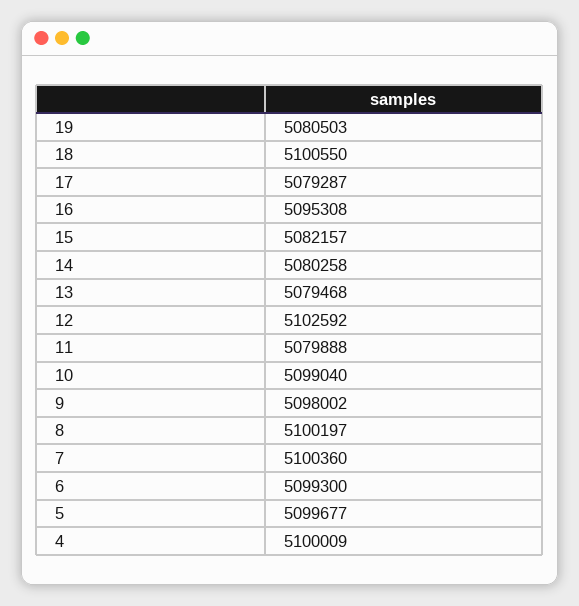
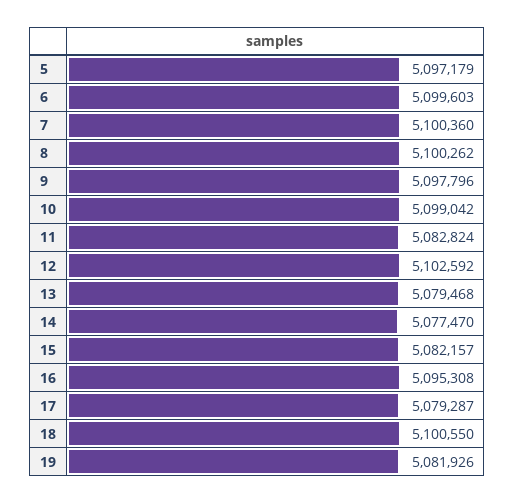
  {
-   "19": 5080503,
+   "19": 5081926,
    "18": 5100550,
    "17": 5079287,
    "16": 5095308,
    "15": 5082157,
-   "14": 5080258,
+   "14": 5077470,
    "13": 5079468,
    "12": 5102592,
-   "11": 5079888,
+   "11": 5082824,
-   "10": 5099040,
+   "10": 5099042,
-   "9": 5098002,
+   "9": 5097796,
-   "8": 5100197,
+   "8": 5100262,
    "7": 5100360,
-   "6": 5099300,
+   "6": 5099603,
-   "5": 5099677,
+   "5": 5097179
-   "4": 5100009
  }

